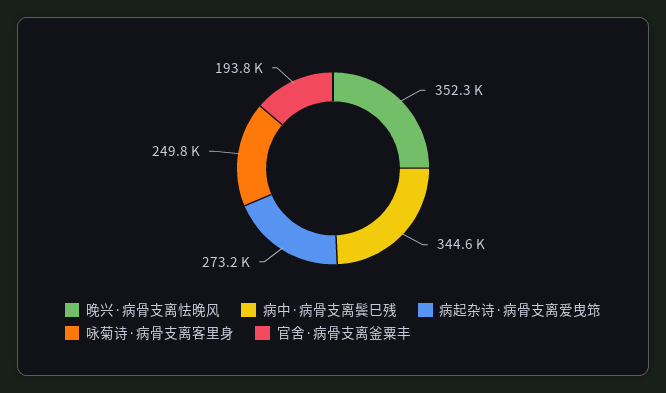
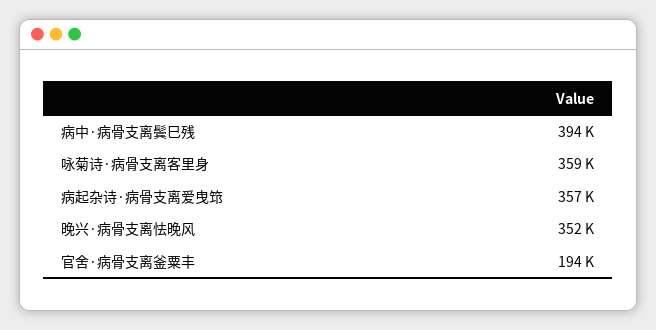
  {
    "晚兴·病骨支离怯晚风": 352300,
-   "病中·病骨支离鬓巳残": 344600,
+   "病中·病骨支离鬓巳残": 394000,
-   "病起杂诗·病骨支离爱曳筇": 273200,
+   "病起杂诗·病骨支离爱曳筇": 357000,
-   "咏菊诗·病骨支离客里身": 249800,
+   "咏菊诗·病骨支离客里身": 359000,
    "官舍·病骨支离釜粟丰": 193800
  }

